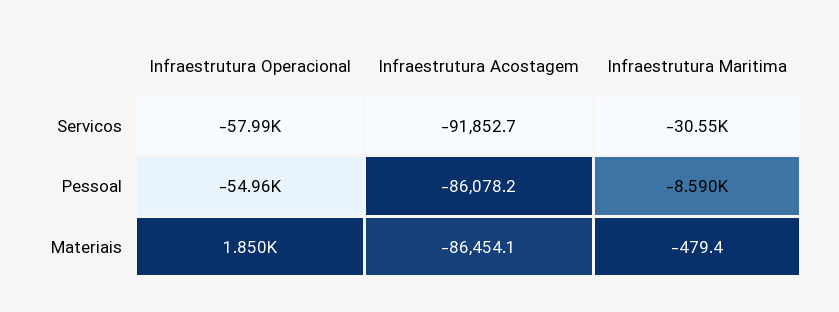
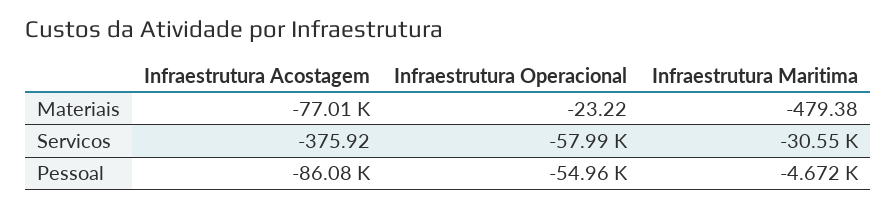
  {
    "Infraestrutura Operacional": {
      "Servicos": -57990,
      "Pessoal": -54960,
-     "Materiais": 1850
+     "Materiais": -23.22
    },
    "Infraestrutura Acostagem": {
-     "Servicos": -91852.7,
+     "Servicos": -375.92,
      "Pessoal": -86078.2,
-     "Materiais": -86454.1
+     "Materiais": -77010
    },
    "Infraestrutura Maritima": {
      "Servicos": -30550,
-     "Pessoal": -8590,
+     "Pessoal": -4672,
      "Materiais": -479.38
    }
  }

